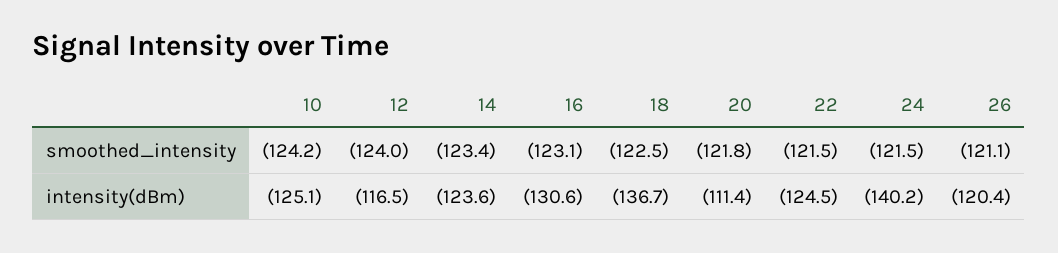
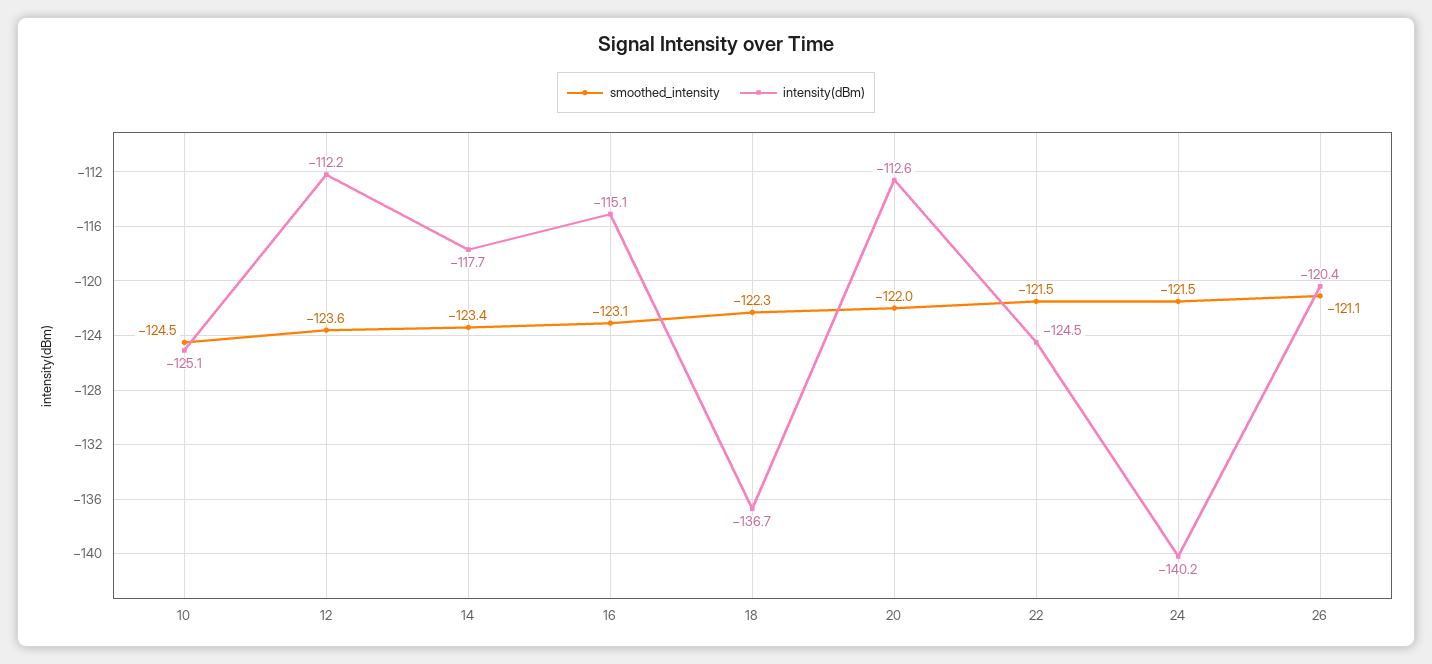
  {
    "smoothed_intensity": {
-     "10": -124.2,
+     "10": -124.5,
-     "12": -124,
+     "12": -123.6,
      "14": -123.4,
      "16": -123.1,
-     "18": -122.5,
+     "18": -122.3,
-     "20": -121.8,
+     "20": -122,
      "22": -121.5,
      "24": -121.5,
      "26": -121.1
    },
    "intensity(dBm)": {
      "10": -125.1,
-     "12": -116.5,
+     "12": -112.2,
-     "14": -123.6,
+     "14": -117.7,
-     "16": -130.6,
+     "16": -115.1,
      "18": -136.7,
-     "20": -111.4,
+     "20": -112.6,
      "22": -124.5,
      "24": -140.2,
      "26": -120.4
    }
  }

